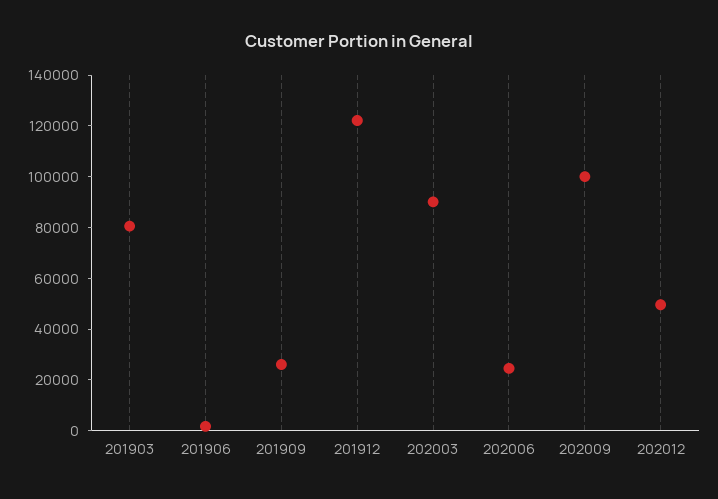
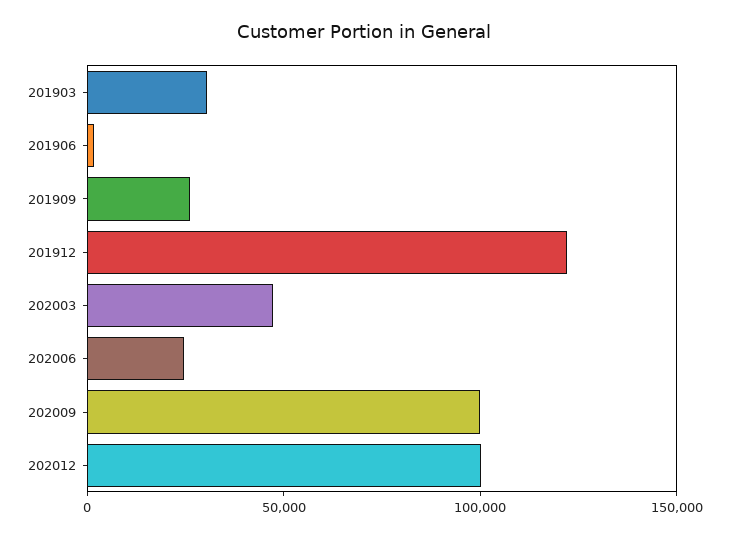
  {
-   "201903": 80000,
+   "201903": 30000,
    "201906": 0,
    "201909": 25000,
    "201912": 120000,
-   "202003": 90000,
+   "202003": 50000,
    "202006": 25000,
    "202009": 100000,
-   "202012": 50000
+   "202012": 100000
  }

